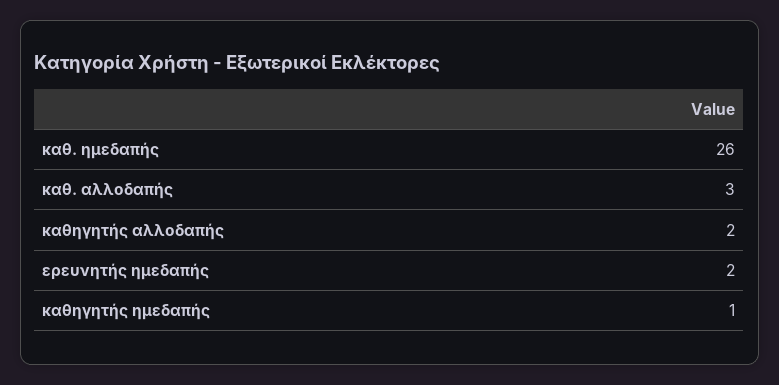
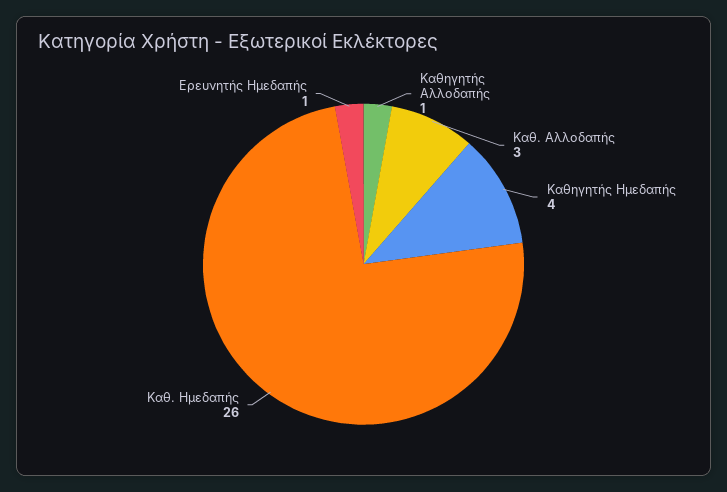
  {
    "καθ. ημεδαπής": 26,
    "καθ. αλλοδαπής": 3,
-   "καθηγητής αλλοδαπής": 2,
+   "καθηγητής αλλοδαπής": 1,
-   "ερευνητής ημεδαπής": 2,
+   "ερευνητής ημεδαπής": 1,
-   "καθηγητής ημεδαπής": 1
+   "καθηγητής ημεδαπής": 4
  }

